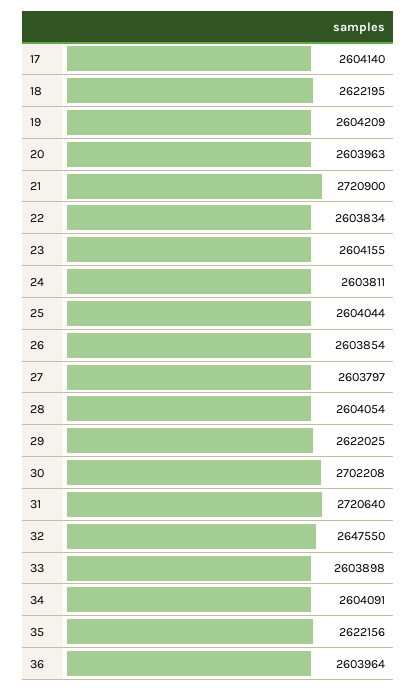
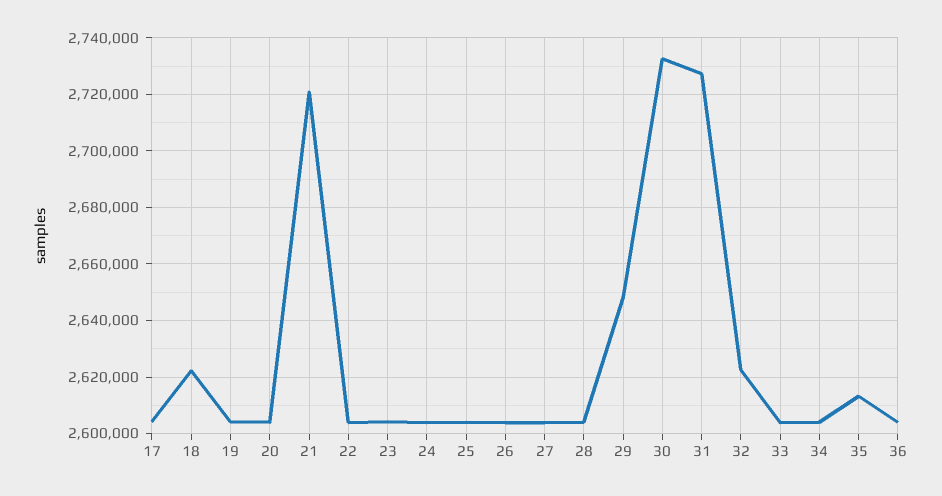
  {
    "17": 2604140,
    "18": 2622195,
    "19": 2604209,
    "20": 2603963,
    "21": 2720900,
    "22": 2603834,
    "23": 2604155,
    "24": 2603811,
    "25": 2604044,
    "26": 2603854,
    "27": 2603797,
    "28": 2604054,
-   "29": 2622025,
+   "29": 2647500,
-   "30": 2702208,
+   "30": 2732500,
-   "31": 2720640,
+   "31": 2727500,
-   "32": 2647550,
+   "32": 2622500,
    "33": 2603898,
    "34": 2604091,
-   "35": 2622156,
+   "35": 2612500,
    "36": 2603964
  }

